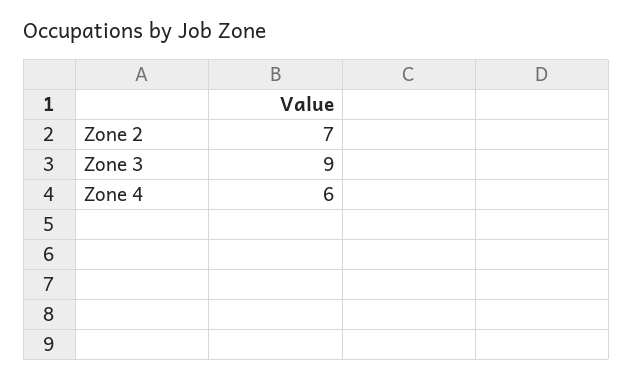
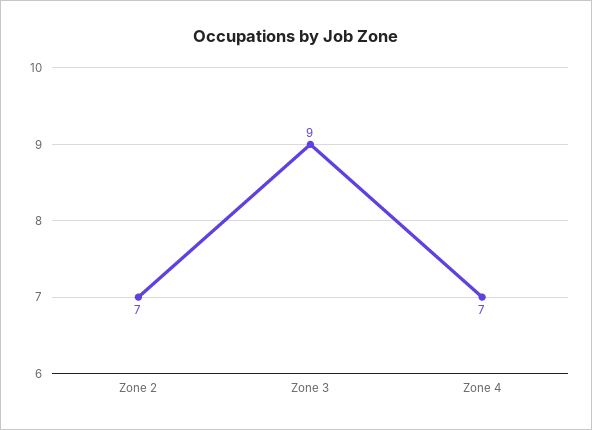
  {
    "Zone 2": 7,
    "Zone 3": 9,
-   "Zone 4": 6
+   "Zone 4": 7
  }

